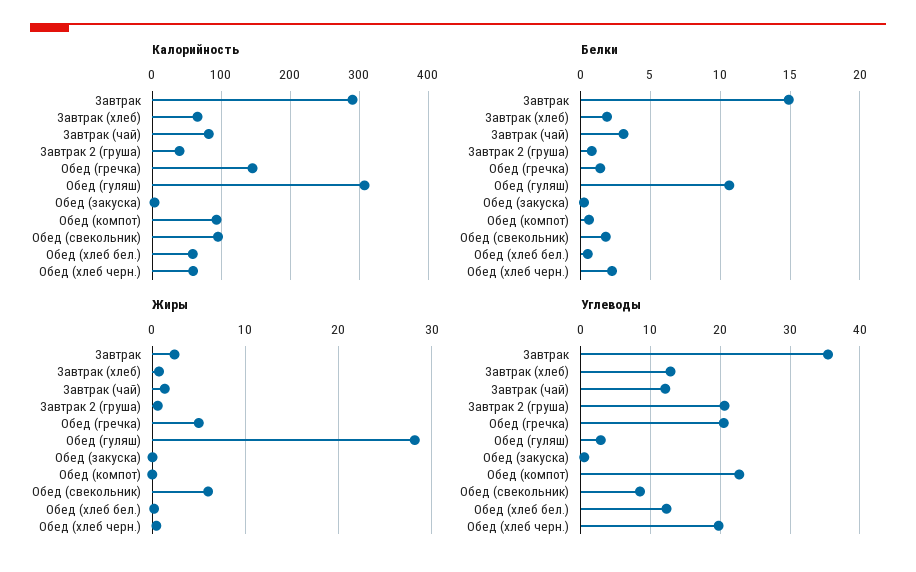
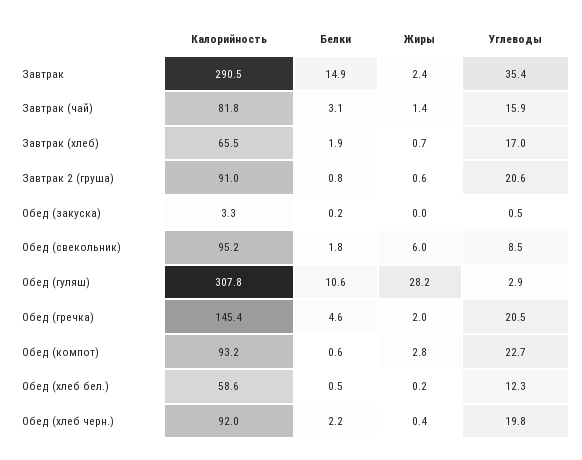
  {
    "Калорийность": {
      "Завтрак": 290.5,
      "Завтрак (хлеб)": 65.5,
      "Завтрак (чай)": 81.8,
-     "Завтрак 2 (груша)": 40,
+     "Завтрак 2 (груша)": 91,
      "Обед (гречка)": 145.4,
      "Обед (гуляш)": 307.8,
      "Обед (закуска)": 3.3,
      "Обед (компот)": 93.2,
      "Обед (свекольник)": 95.2,
      "Обед (хлеб бел.)": 58.6,
-     "Обед (хлеб черн.)": 60
+     "Обед (хлеб черн.)": 92
    },
    "Белки": {
      "Завтрак": 14.9,
      "Завтрак (хлеб)": 1.9,
      "Завтрак (чай)": 3.1,
      "Завтрак 2 (груша)": 0.8,
-     "Обед (гречка)": 1.5,
+     "Обед (гречка)": 4.6,
      "Обед (гуляш)": 10.6,
      "Обед (закуска)": 0.2,
      "Обед (компот)": 0.6,
      "Обед (свекольник)": 1.8,
      "Обед (хлеб бел.)": 0.5,
      "Обед (хлеб черн.)": 2.2
    },
    "Жиры": {
      "Завтрак": 2.4,
      "Завтрак (хлеб)": 0.7,
      "Завтрак (чай)": 1.4,
      "Завтрак 2 (груша)": 0.6,
-     "Обед (гречка)": 5,
+     "Обед (гречка)": 2,
      "Обед (гуляш)": 28.2,
      "Обед (закуска)": 0,
-     "Обед (компот)": 0,
+     "Обед (компот)": 2.8,
      "Обед (свекольник)": 6,
      "Обед (хлеб бел.)": 0.2,
      "Обед (хлеб черн.)": 0.4
    },
    "Углеводы": {
      "Завтрак": 35.4,
-     "Завтрак (хлеб)": 13,
+     "Завтрак (хлеб)": 17,
-     "Завтрак (чай)": 12,
+     "Завтрак (чай)": 15.9,
      "Завтрак 2 (груша)": 20.6,
      "Обед (гречка)": 20.5,
      "Обед (гуляш)": 2.9,
      "Обед (закуска)": 0.5,
      "Обед (компот)": 22.7,
      "Обед (свекольник)": 8.5,
      "Обед (хлеб бел.)": 12.3,
      "Обед (хлеб черн.)": 19.8
    }
  }

